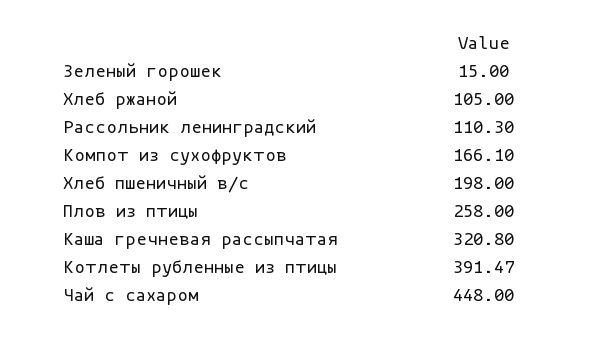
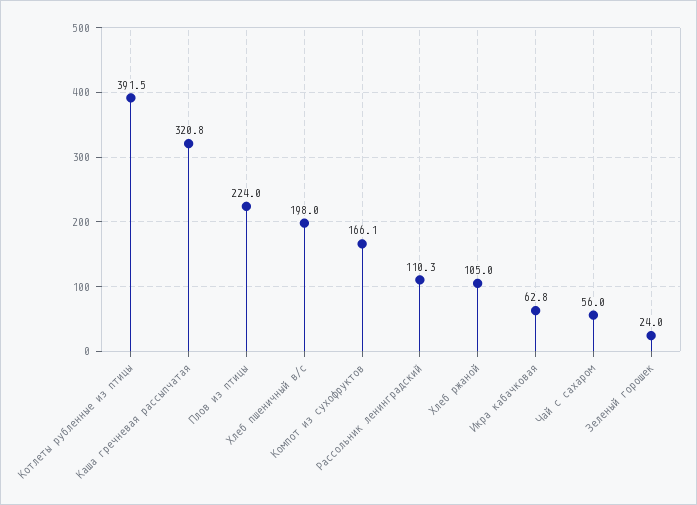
  {
-   "Зеленый горошек": 15,
+   "Зеленый горошек": 24,
    "Хлеб ржаной": 105,
    "Рассольник ленинградский": 110.3,
    "Компот из сухофруктов": 166.1,
    "Хлеб пшеничный в/с": 198,
-   "Плов из птицы": 258,
+   "Плов из птицы": 224,
    "Каша гречневая рассыпчатая": 320.8,
    "Котлеты рубленные из птицы": 391.47,
-   "Чай с сахаром": 448
+   "Чай с сахаром": 56,
+   "Икра кабачковая": 62.8
  }

